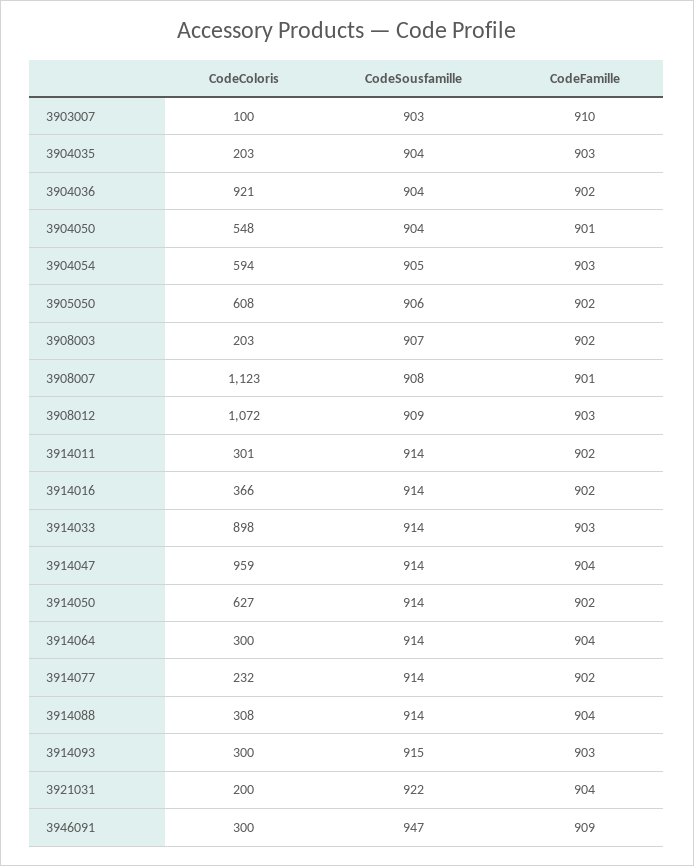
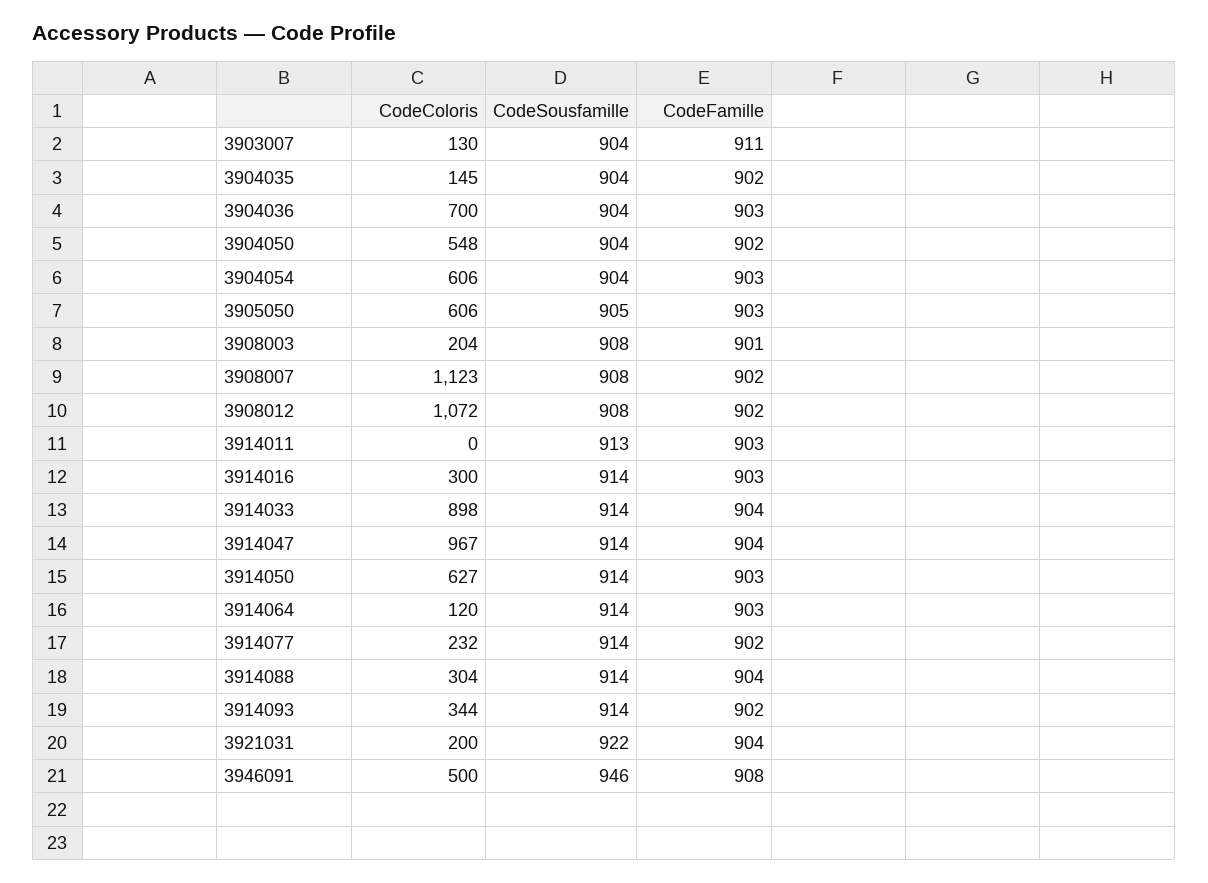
  {
    "CodeColoris": {
-     "3903007": 100,
+     "3903007": 130,
-     "3904035": 203,
+     "3904035": 145,
-     "3904036": 921,
+     "3904036": 700,
      "3904050": 548,
-     "3904054": 594,
+     "3904054": 606,
-     "3905050": 608,
+     "3905050": 606,
-     "3908003": 203,
+     "3908003": 204,
      "3908007": 1123,
      "3908012": 1072,
-     "3914011": 301,
+     "3914011": 0,
-     "3914016": 366,
+     "3914016": 300,
      "3914033": 898,
-     "3914047": 959,
+     "3914047": 967,
      "3914050": 627,
-     "3914064": 300,
+     "3914064": 120,
      "3914077": 232,
-     "3914088": 308,
+     "3914088": 304,
-     "3914093": 300,
+     "3914093": 344,
      "3921031": 200,
-     "3946091": 300
+     "3946091": 500
    },
    "CodeSousfamille": {
-     "3903007": 903,
+     "3903007": 904,
      "3904035": 904,
      "3904036": 904,
      "3904050": 904,
-     "3904054": 905,
+     "3904054": 904,
-     "3905050": 906,
+     "3905050": 905,
-     "3908003": 907,
+     "3908003": 908,
      "3908007": 908,
-     "3908012": 909,
+     "3908012": 908,
-     "3914011": 914,
+     "3914011": 913,
      "3914016": 914,
      "3914033": 914,
      "3914047": 914,
      "3914050": 914,
      "3914064": 914,
      "3914077": 914,
      "3914088": 914,
-     "3914093": 915,
+     "3914093": 914,
      "3921031": 922,
-     "3946091": 947
+     "3946091": 946
    },
    "CodeFamille": {
-     "3903007": 910,
+     "3903007": 911,
-     "3904035": 903,
+     "3904035": 902,
-     "3904036": 902,
+     "3904036": 903,
-     "3904050": 901,
+     "3904050": 902,
      "3904054": 903,
-     "3905050": 902,
+     "3905050": 903,
-     "3908003": 902,
+     "3908003": 901,
-     "3908007": 901,
+     "3908007": 902,
-     "3908012": 903,
+     "3908012": 902,
-     "3914011": 902,
+     "3914011": 903,
-     "3914016": 902,
+     "3914016": 903,
-     "3914033": 903,
+     "3914033": 904,
      "3914047": 904,
-     "3914050": 902,
+     "3914050": 903,
-     "3914064": 904,
+     "3914064": 903,
      "3914077": 902,
      "3914088": 904,
-     "3914093": 903,
+     "3914093": 902,
      "3921031": 904,
-     "3946091": 909
+     "3946091": 908
    }
  }

